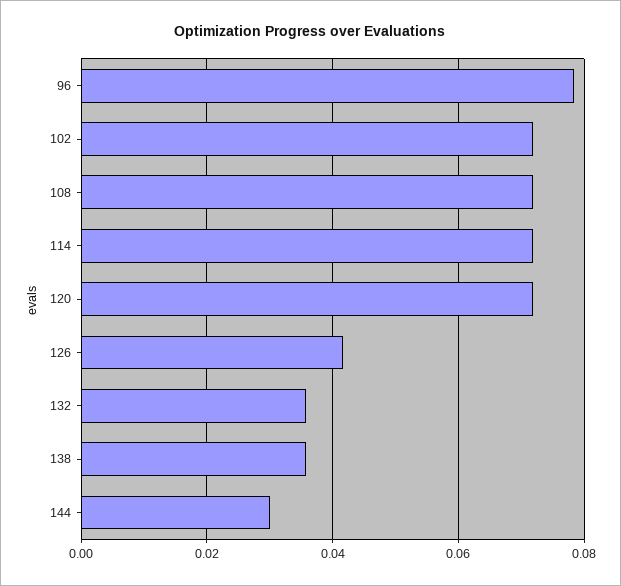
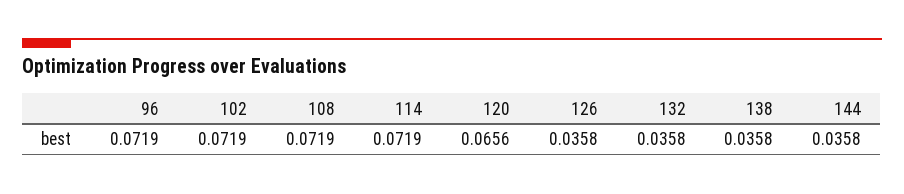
  {
-   "96": 0.078,
+   "96": 0.0719,
    "102": 0.0719,
    "108": 0.0719,
    "114": 0.0719,
-   "120": 0.072,
+   "120": 0.0656,
-   "126": 0.042,
+   "126": 0.0358,
    "132": 0.0358,
    "138": 0.0358,
-   "144": 0.03
+   "144": 0.0358
  }

